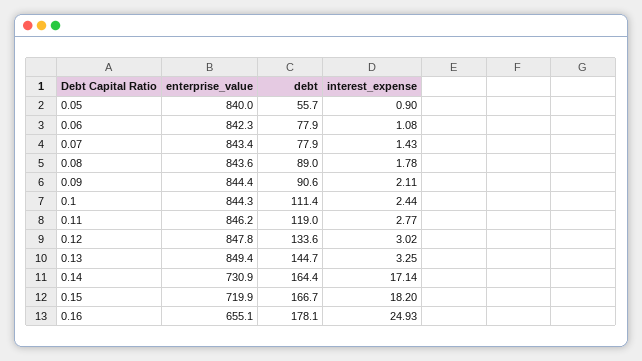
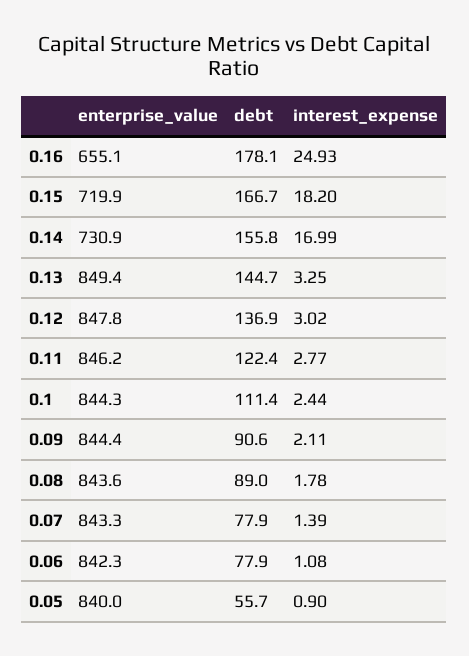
  {
    "enterprise_value": {
      "0.05": 840,
      "0.06": 842.3,
-     "0.07": 843.4,
+     "0.07": 843.3,
      "0.08": 843.6,
      "0.09": 844.4,
      "0.1": 844.3,
      "0.11": 846.2,
      "0.12": 847.8,
      "0.13": 849.4,
      "0.14": 730.9,
      "0.15": 719.9,
      "0.16": 655.1
    },
    "debt": {
      "0.05": 55.7,
      "0.06": 77.9,
      "0.07": 77.9,
      "0.08": 89,
      "0.09": 90.6,
      "0.1": 111.4,
-     "0.11": 119,
+     "0.11": 122.4,
-     "0.12": 133.6,
+     "0.12": 136.9,
      "0.13": 144.7,
-     "0.14": 164.4,
+     "0.14": 155.8,
      "0.15": 166.7,
      "0.16": 178.1
    },
    "interest_expense": {
      "0.05": 0.9,
      "0.06": 1.08,
-     "0.07": 1.43,
+     "0.07": 1.39,
      "0.08": 1.78,
      "0.09": 2.11,
      "0.1": 2.44,
      "0.11": 2.77,
      "0.12": 3.02,
      "0.13": 3.25,
-     "0.14": 17.14,
+     "0.14": 16.99,
      "0.15": 18.2,
      "0.16": 24.93
    }
  }

